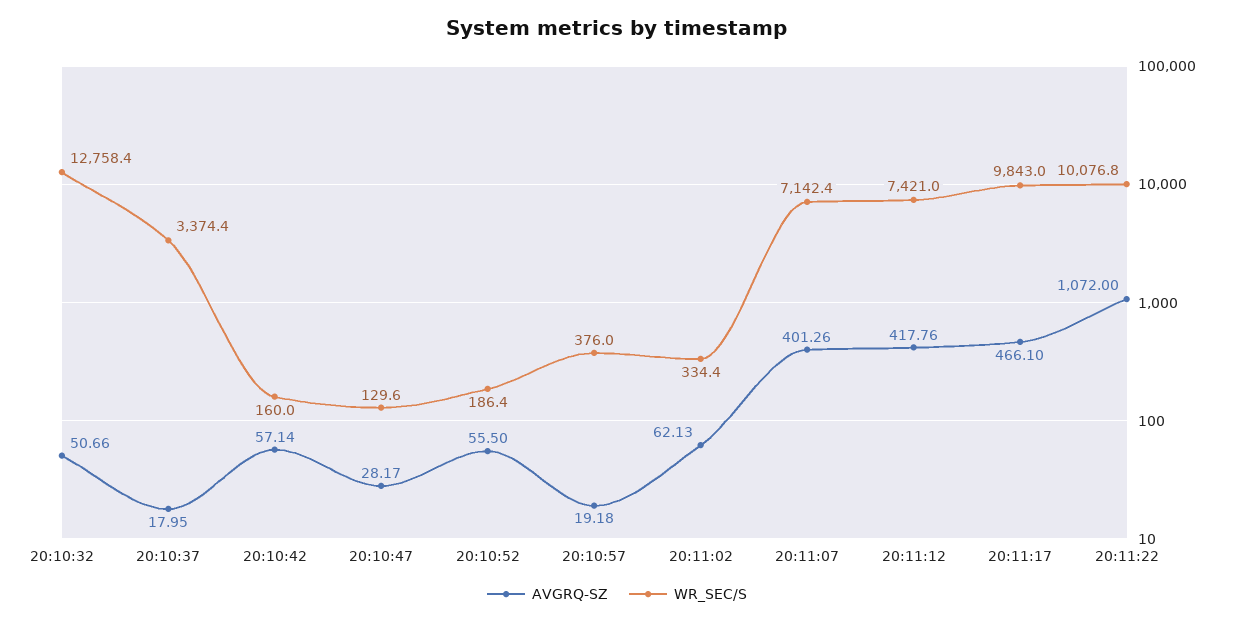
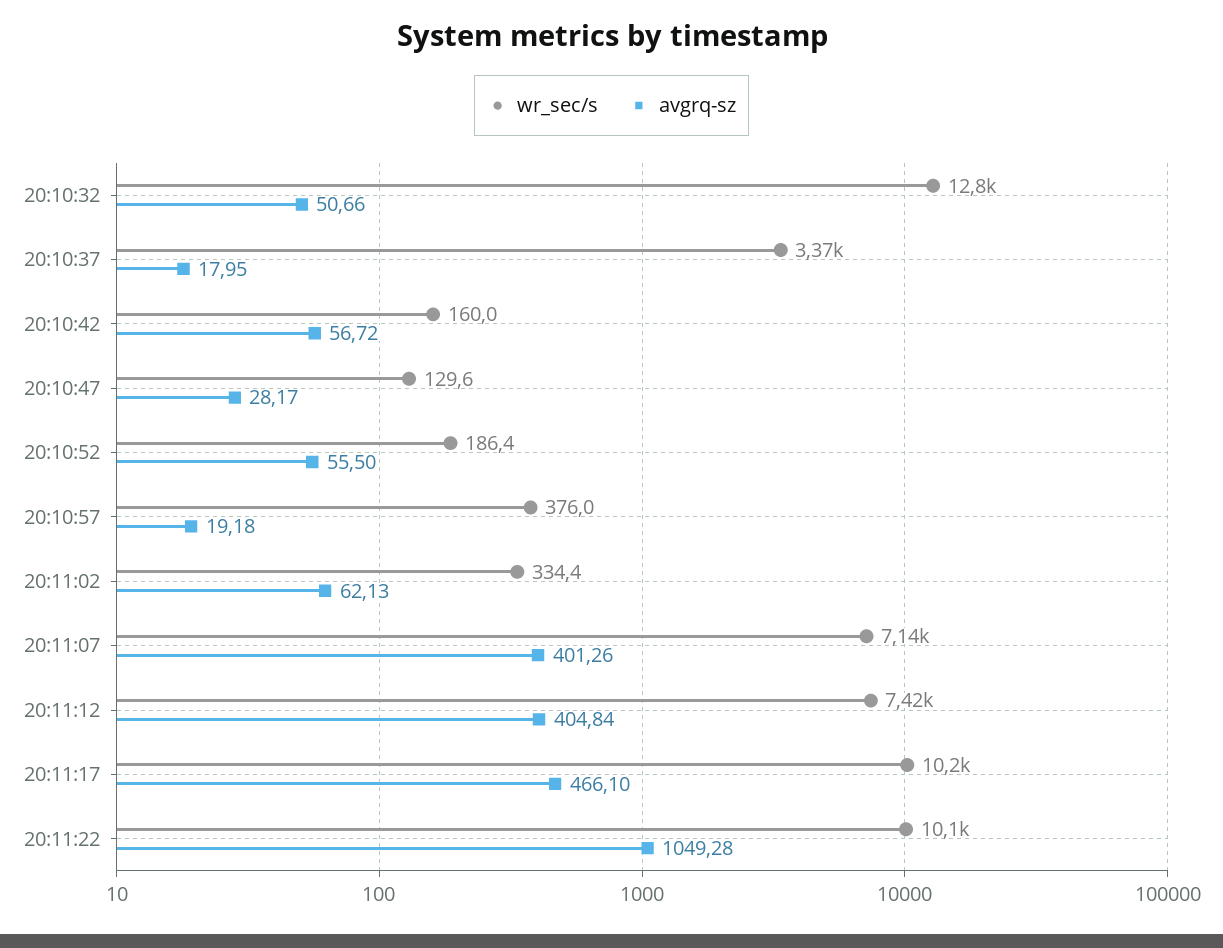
  {
    "AVGRQ-SZ": {
      "20:10:32": 50.66,
      "20:10:37": 17.95,
-     "20:10:42": 57.14,
+     "20:10:42": 56.72,
      "20:10:47": 28.17,
      "20:10:52": 55.5,
      "20:10:57": 19.18,
      "20:11:02": 62.13,
      "20:11:07": 401.26,
-     "20:11:12": 417.76,
+     "20:11:12": 404.84,
      "20:11:17": 466.1,
-     "20:11:22": 1072
+     "20:11:22": 1049.28
    },
    "WR_SEC/S": {
      "20:10:32": 12758.4,
      "20:10:37": 3374.4,
      "20:10:42": 160,
      "20:10:47": 129.6,
      "20:10:52": 186.4,
      "20:10:57": 376,
      "20:11:02": 334.4,
      "20:11:07": 7142.4,
      "20:11:12": 7421,
-     "20:11:17": 9843,
+     "20:11:17": 10200,
      "20:11:22": 10076.8
    }
  }

